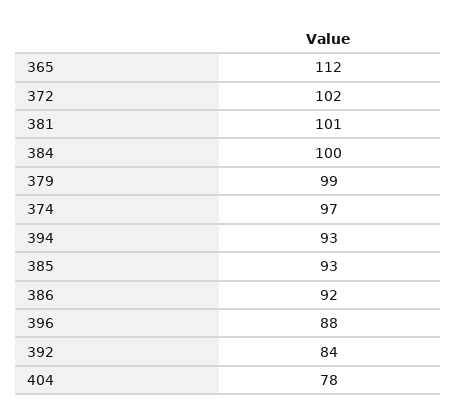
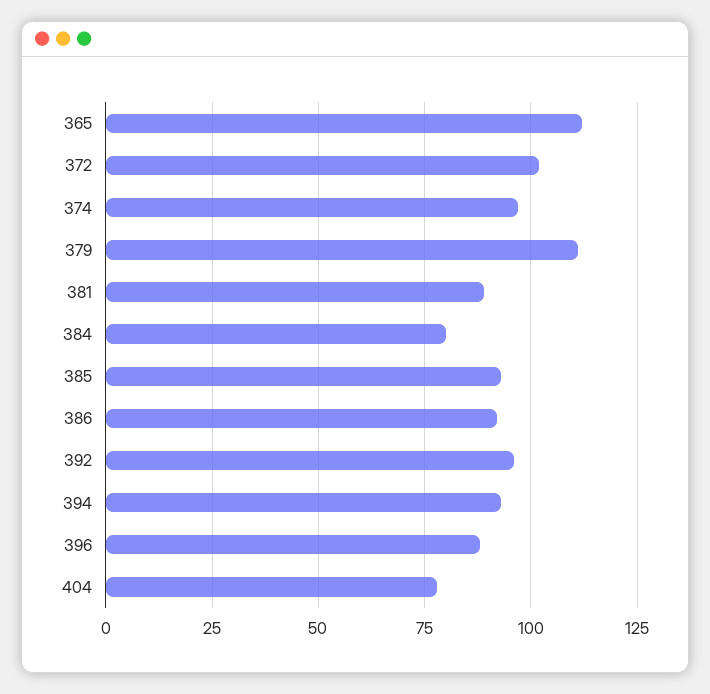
  {
    "365": 112,
    "372": 102,
-   "381": 101,
+   "381": 90,
-   "384": 100,
+   "384": 80,
-   "379": 99,
+   "379": 110,
    "374": 97,
    "394": 93,
    "385": 93,
    "386": 92,
    "396": 88,
-   "392": 84,
+   "392": 95,
    "404": 78
  }

